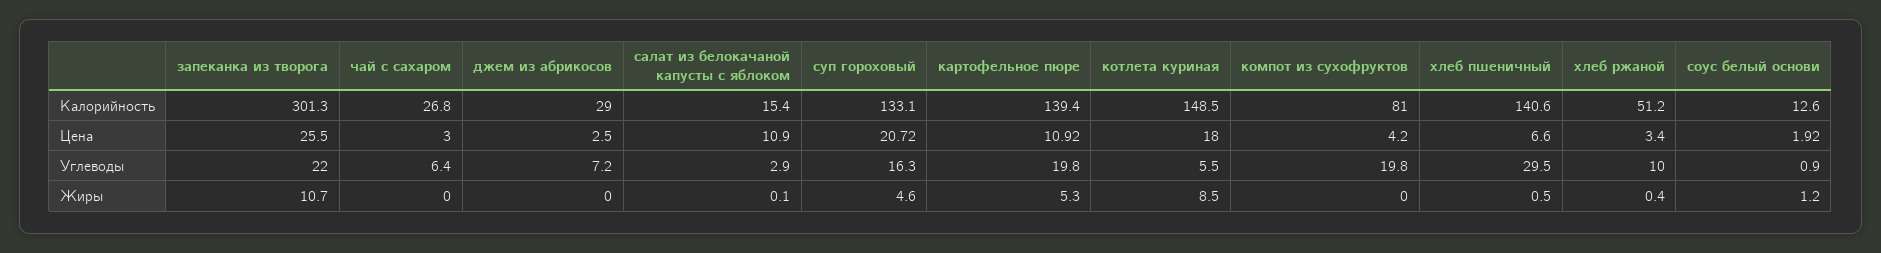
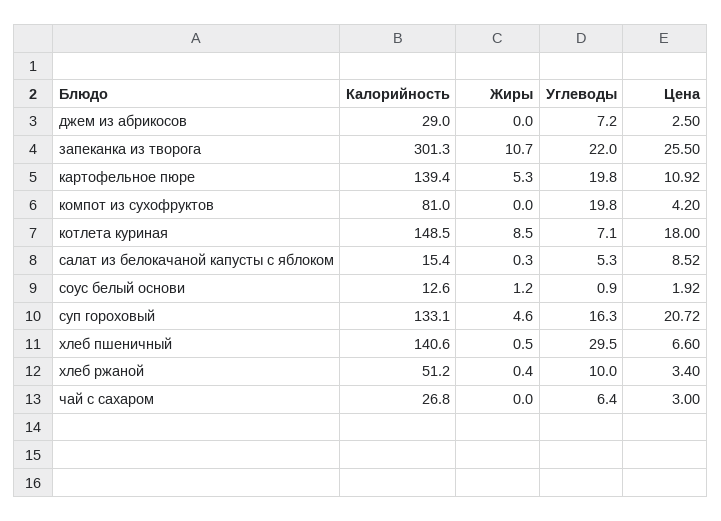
  {
    "запеканка из творога": {
      "Калорийность": 301.3,
      "Цена": 25.5,
      "Углеводы": 22,
      "Жиры": 10.7
    },
    "чай с сахаром": {
      "Калорийность": 26.8,
      "Цена": 3,
      "Углеводы": 6.4,
      "Жиры": 0
    },
    "джем из абрикосов": {
      "Калорийность": 29,
      "Цена": 2.5,
      "Углеводы": 7.2,
      "Жиры": 0
    },
    "салат из белокачаной капусты с яблоком": {
      "Калорийность": 15.4,
-     "Цена": 10.9,
+     "Цена": 8.52,
-     "Углеводы": 2.9,
+     "Углеводы": 5.3,
-     "Жиры": 0.1
+     "Жиры": 0.3
    },
    "суп гороховый": {
      "Калорийность": 133.1,
      "Цена": 20.72,
      "Углеводы": 16.3,
      "Жиры": 4.6
    },
    "картофельное пюре": {
      "Калорийность": 139.4,
      "Цена": 10.92,
      "Углеводы": 19.8,
      "Жиры": 5.3
    },
    "котлета куриная": {
      "Калорийность": 148.5,
      "Цена": 18,
-     "Углеводы": 5.5,
+     "Углеводы": 7.1,
      "Жиры": 8.5
    },
    "компот из сухофруктов": {
      "Калорийность": 81,
      "Цена": 4.2,
      "Углеводы": 19.8,
      "Жиры": 0
    },
    "хлеб пшеничный": {
      "Калорийность": 140.6,
      "Цена": 6.6,
      "Углеводы": 29.5,
      "Жиры": 0.5
    },
    "хлеб ржаной": {
      "Калорийность": 51.2,
      "Цена": 3.4,
      "Углеводы": 10,
      "Жиры": 0.4
    },
    "соус белый основи": {
      "Калорийность": 12.6,
      "Цена": 1.92,
      "Углеводы": 0.9,
      "Жиры": 1.2
    }
  }

